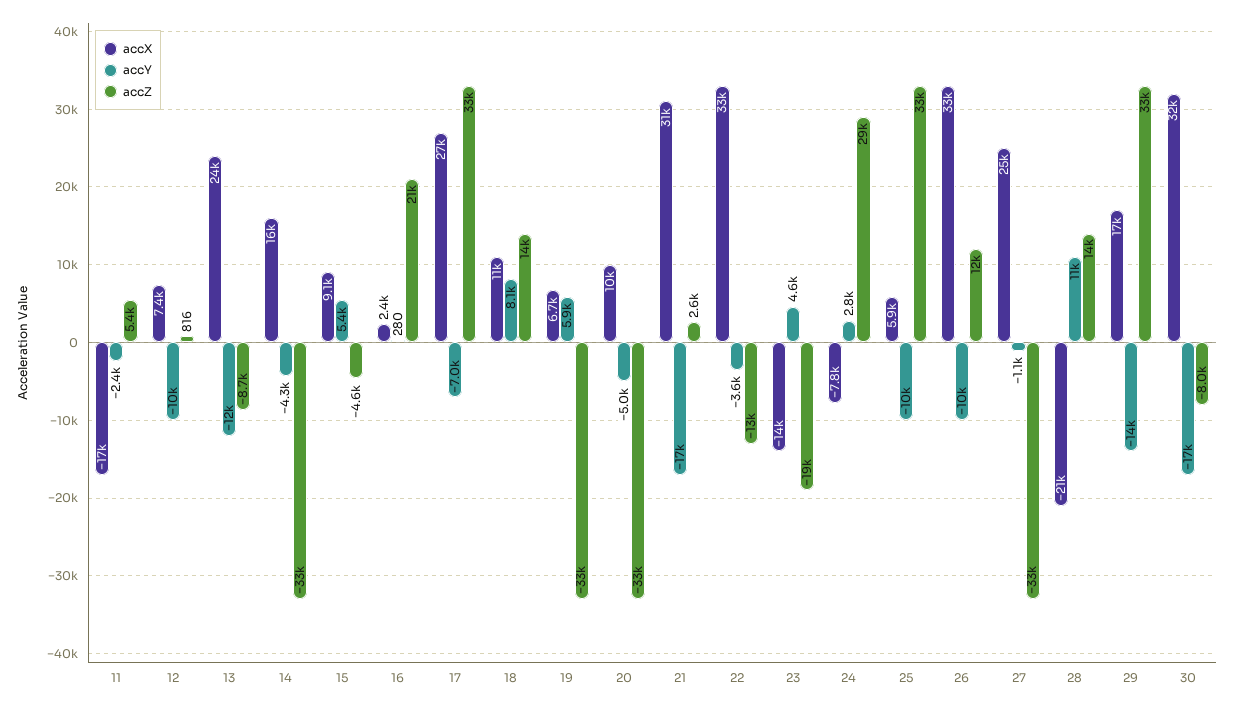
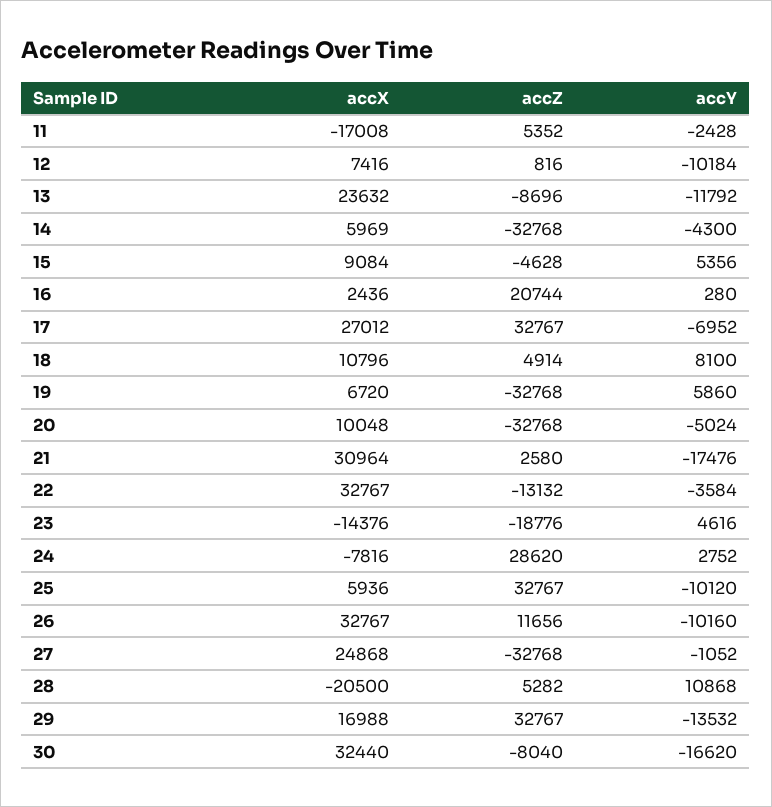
  {
    "accX": {
      "11": -17008,
      "12": 7416,
      "13": 23632,
-     "14": 16000,
+     "14": 5969,
      "15": 9084,
      "16": 2436,
      "17": 27012,
      "18": 10796,
      "19": 6720,
      "20": 10048,
      "21": 30964,
      "22": 32767,
      "23": -14376,
      "24": -7816,
      "25": 5936,
      "26": 32767,
      "27": 24868,
      "28": -20500,
      "29": 16988,
      "30": 32440
    },
    "accY": {
      "11": -2428,
      "12": -10184,
      "13": -11792,
      "14": -4300,
      "15": 5356,
      "16": 280,
      "17": -6952,
      "18": 8100,
      "19": 5860,
      "20": -5024,
      "21": -17476,
      "22": -3584,
      "23": 4616,
      "24": 2752,
      "25": -10120,
      "26": -10160,
      "27": -1052,
      "28": 10868,
      "29": -13532,
      "30": -16620
    },
    "accZ": {
      "11": 5352,
      "12": 816,
      "13": -8696,
      "14": -32768,
      "15": -4628,
      "16": 20744,
      "17": 32767,
-     "18": 14000,
+     "18": 4914,
      "19": -32768,
      "20": -32768,
      "21": 2580,
      "22": -13132,
      "23": -18776,
      "24": 28620,
      "25": 32767,
      "26": 11656,
      "27": -32768,
-     "28": 14000,
+     "28": 5282,
      "29": 32767,
      "30": -8040
    }
  }

